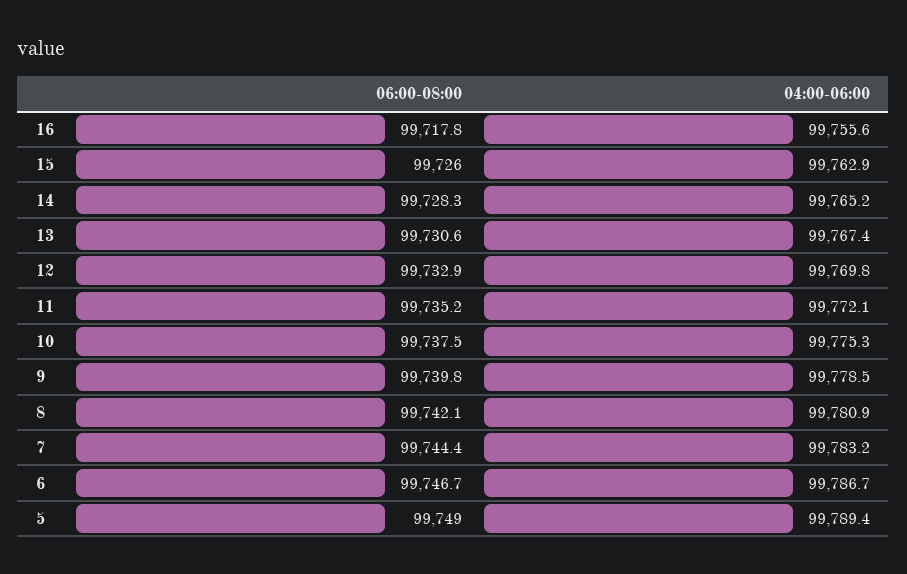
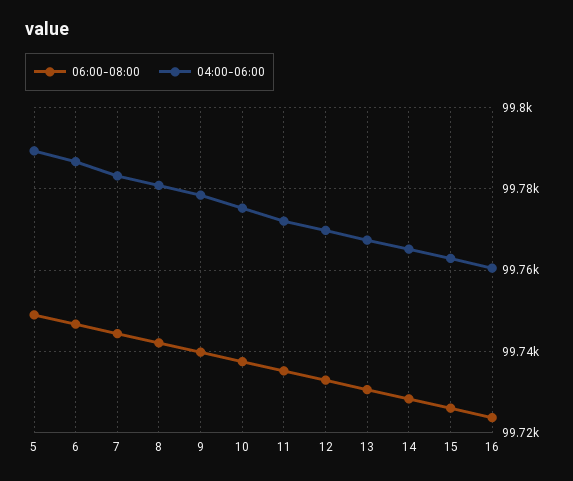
  {
    "06:00-08:00": {
-     "16": 99717.8,
+     "16": 99724,
      "15": 99726,
      "14": 99728.3,
      "13": 99730.6,
      "12": 99732.9,
      "11": 99735.2,
      "10": 99737.5,
      "9": 99739.8,
      "8": 99742.1,
      "7": 99744.4,
      "6": 99746.7,
      "5": 99749
    },
    "04:00-06:00": {
-     "16": 99755.6,
+     "16": 99760,
      "15": 99762.9,
      "14": 99765.2,
      "13": 99767.4,
      "12": 99769.8,
      "11": 99772.1,
      "10": 99775.3,
      "9": 99778.5,
      "8": 99780.9,
      "7": 99783.2,
      "6": 99786.7,
      "5": 99789.4
    }
  }

